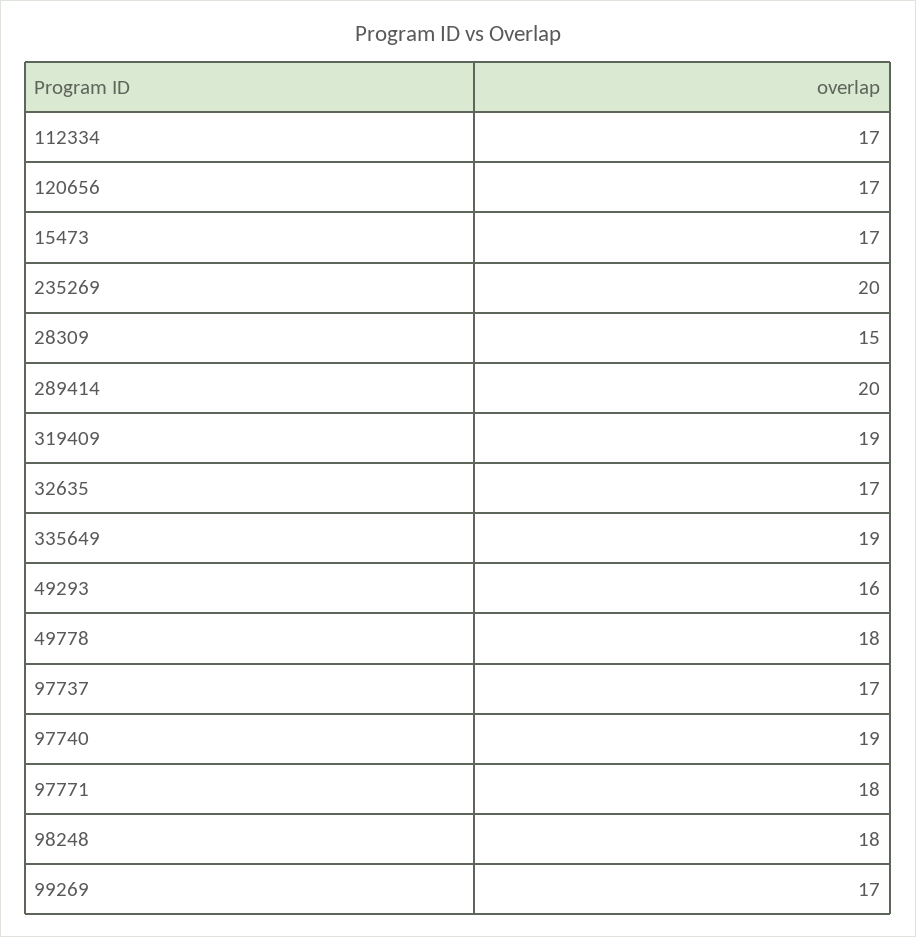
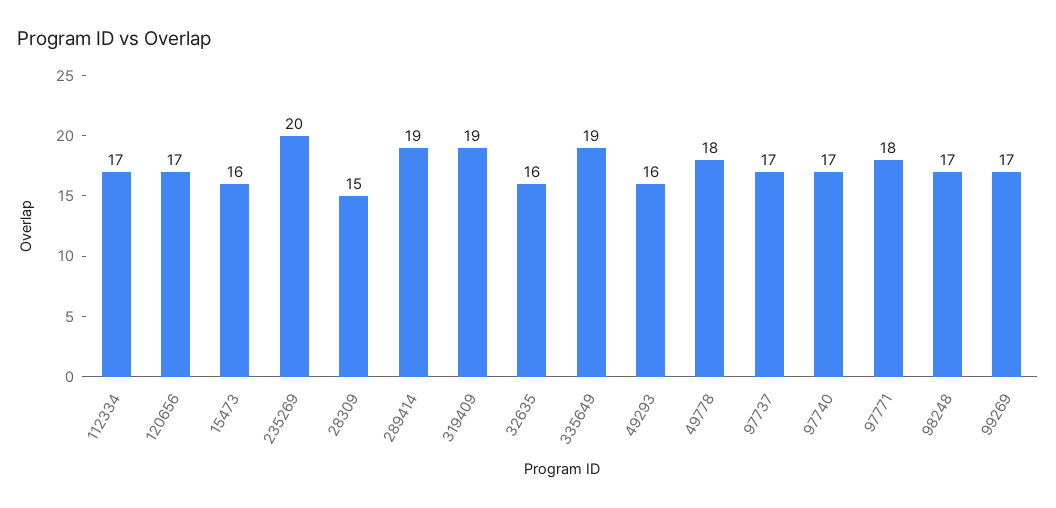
  {
    "112334": 17,
    "120656": 17,
-   "15473": 17,
+   "15473": 16,
    "235269": 20,
    "28309": 15,
-   "289414": 20,
+   "289414": 19,
    "319409": 19,
-   "32635": 17,
+   "32635": 16,
    "335649": 19,
    "49293": 16,
    "49778": 18,
    "97737": 17,
-   "97740": 19,
+   "97740": 17,
    "97771": 18,
-   "98248": 18,
+   "98248": 17,
    "99269": 17
  }

